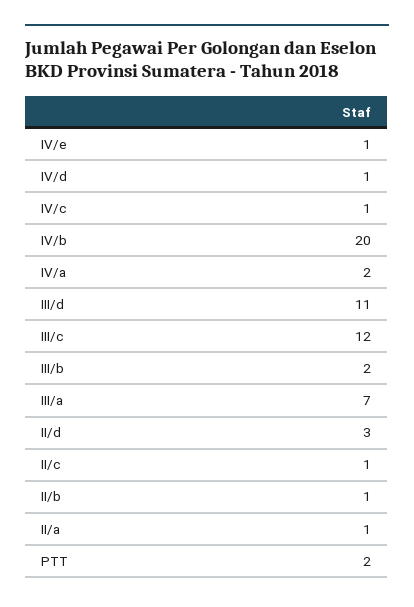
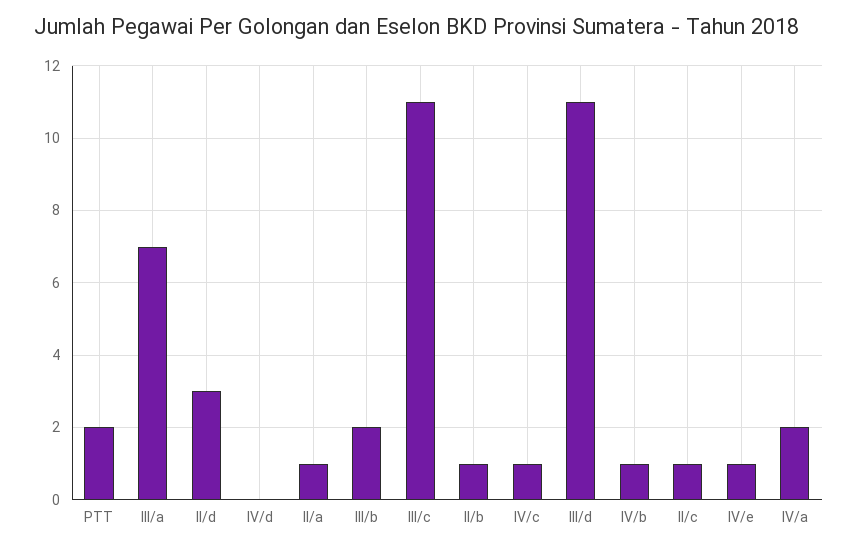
  {
    "IV/e": 1,
-   "IV/d": 1,
+   "IV/d": 0,
    "IV/c": 1,
-   "IV/b": 20,
+   "IV/b": 1,
    "IV/a": 2,
    "III/d": 11,
-   "III/c": 12,
+   "III/c": 11,
    "III/b": 2,
    "III/a": 7,
    "II/d": 3,
    "II/c": 1,
    "II/b": 1,
    "II/a": 1,
    "PTT": 2
  }

